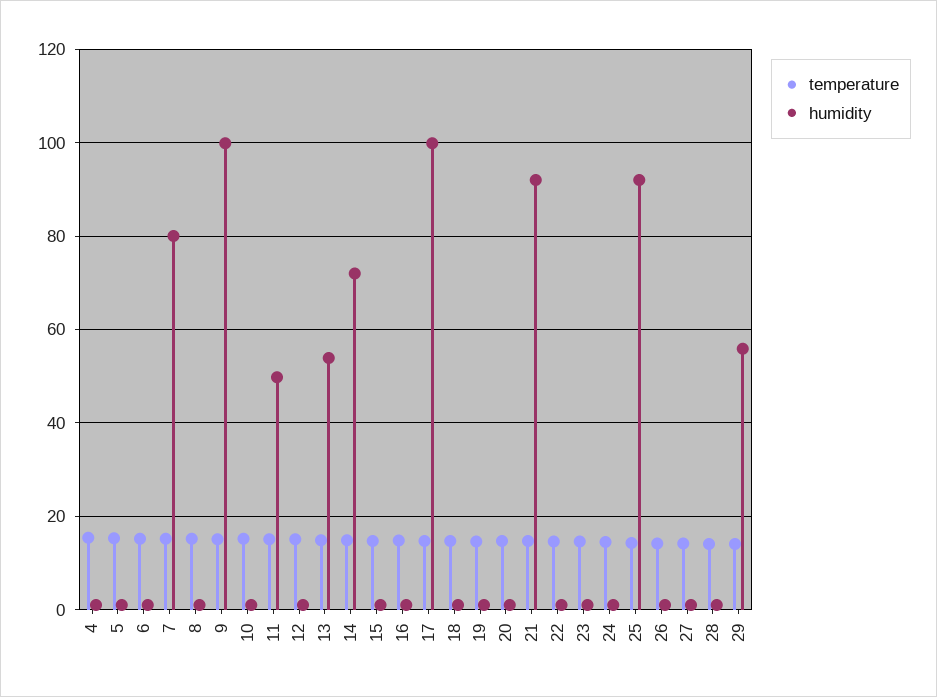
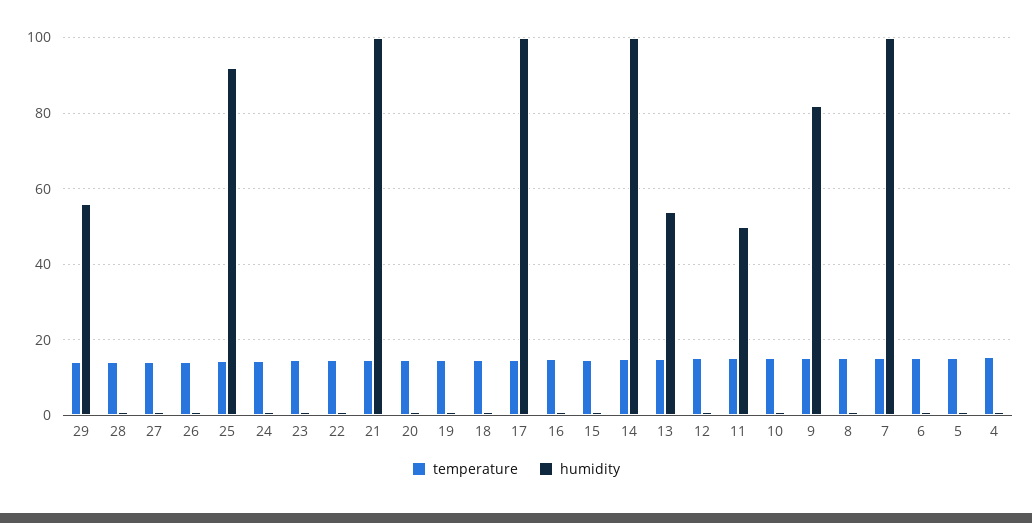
  {
    "temperature": {
      "4": 16,
      "5": 16,
      "6": 16,
      "7": 16,
      "8": 16,
      "9": 16,
      "10": 16,
      "11": 16,
      "12": 16,
      "13": 14,
      "14": 14,
      "15": 14,
      "16": 14,
      "17": 14,
      "18": 14,
      "19": 14,
      "20": 14,
      "21": 14,
      "22": 14,
      "23": 14,
      "24": 14,
      "25": 14,
      "26": 14,
      "27": 14,
      "28": 14,
      "29": 14
    },
    "humidity": {
      "4": 2,
      "5": 2,
      "6": 2,
-     "7": 80,
+     "7": 100,
      "8": 2,
-     "9": 100,
+     "9": 82,
      "10": 2,
      "11": 50,
      "12": 2,
      "13": 54,
-     "14": 72,
+     "14": 100,
      "15": 2,
      "16": 2,
      "17": 100,
      "18": 2,
      "19": 2,
      "20": 2,
-     "21": 92,
+     "21": 100,
      "22": 2,
      "23": 2,
      "24": 2,
      "25": 92,
      "26": 2,
      "27": 2,
      "28": 2,
      "29": 56
    }
  }

